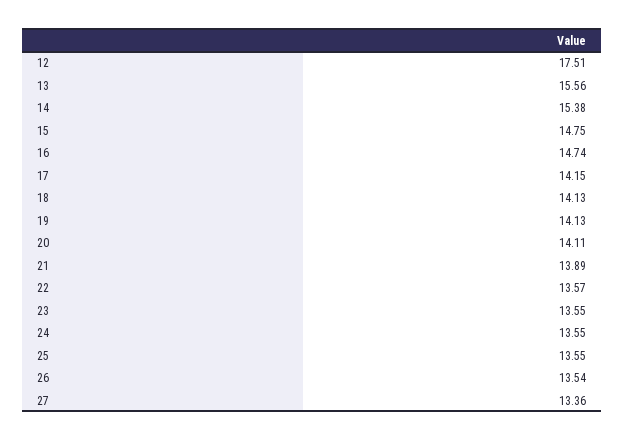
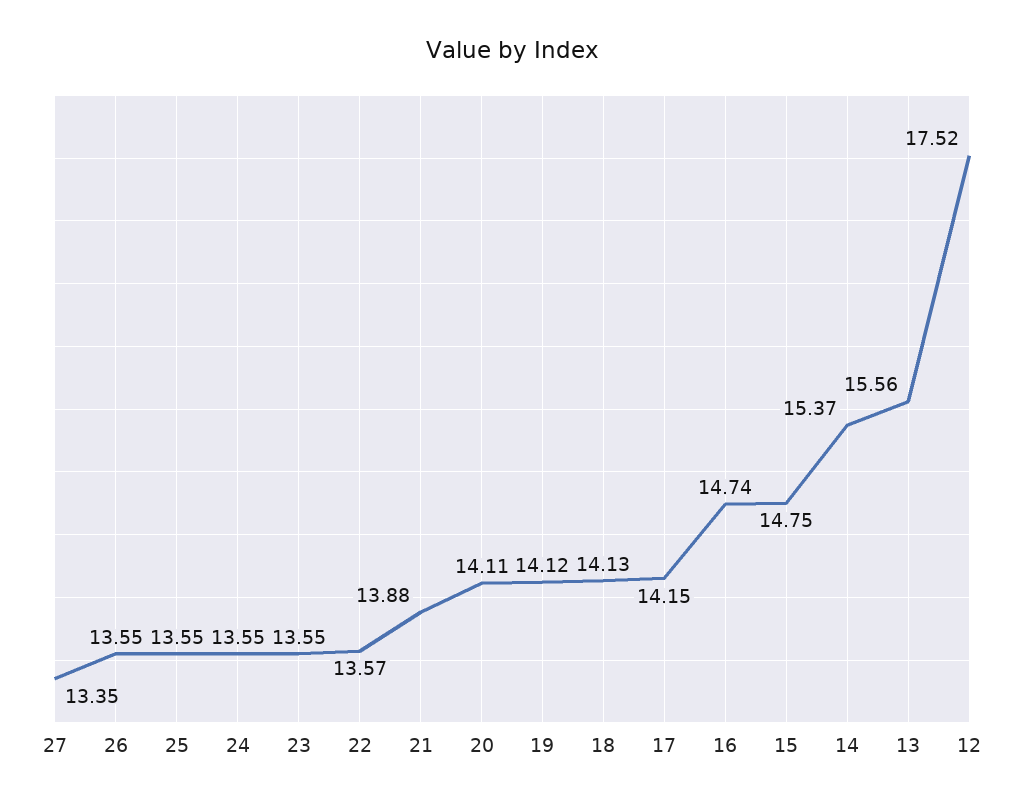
  {
-   "12": 17.51,
+   "12": 17.52,
    "13": 15.56,
-   "14": 15.38,
+   "14": 15.37,
    "15": 14.75,
    "16": 14.74,
    "17": 14.15,
    "18": 14.13,
-   "19": 14.13,
+   "19": 14.12,
    "20": 14.11,
-   "21": 13.89,
+   "21": 13.88,
    "22": 13.57,
    "23": 13.55,
    "24": 13.55,
    "25": 13.55,
-   "26": 13.54,
+   "26": 13.55,
-   "27": 13.36
+   "27": 13.35
  }

